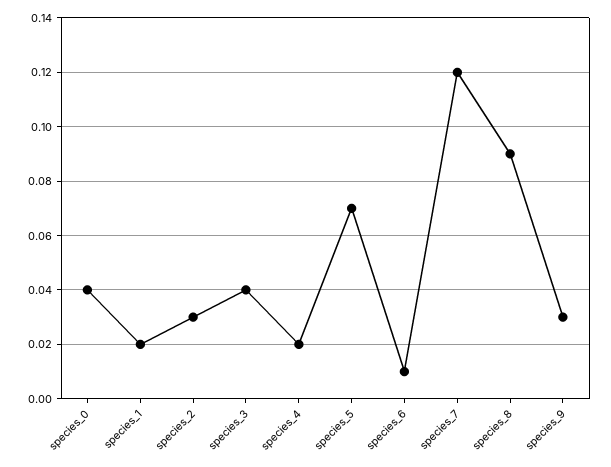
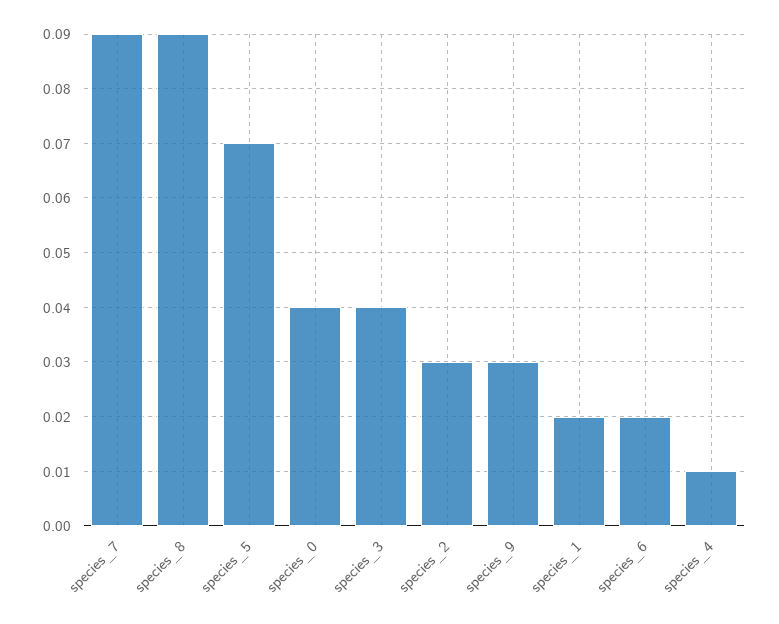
  {
    "species_0": 0.04,
    "species_1": 0.02,
    "species_2": 0.03,
    "species_3": 0.04,
-   "species_4": 0.02,
+   "species_4": 0.01,
    "species_5": 0.07,
-   "species_6": 0.01,
+   "species_6": 0.02,
-   "species_7": 0.12,
+   "species_7": 0.09,
    "species_8": 0.09,
    "species_9": 0.03
  }

